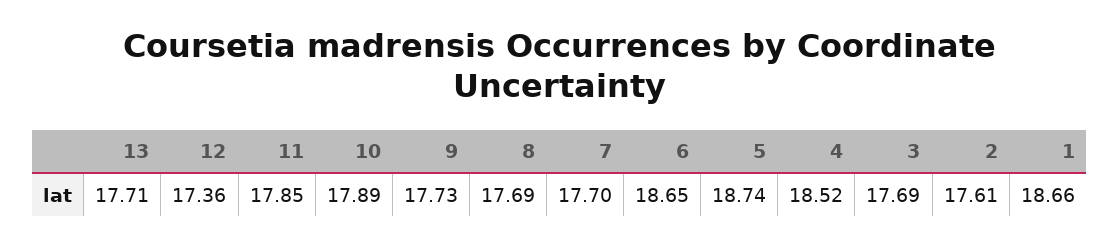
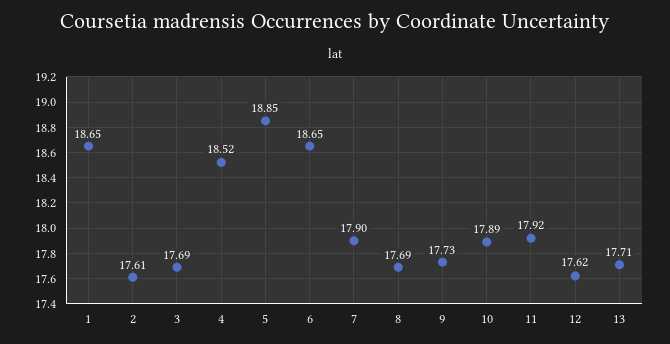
  {
    "13": 17.71,
-   "12": 17.36,
+   "12": 17.62,
-   "11": 17.85,
+   "11": 17.92,
    "10": 17.89,
    "9": 17.73,
    "8": 17.69,
-   "7": 17.7,
+   "7": 17.9,
    "6": 18.65,
-   "5": 18.74,
+   "5": 18.85,
    "4": 18.52,
    "3": 17.69,
    "2": 17.61,
-   "1": 18.66
+   "1": 18.65
  }

